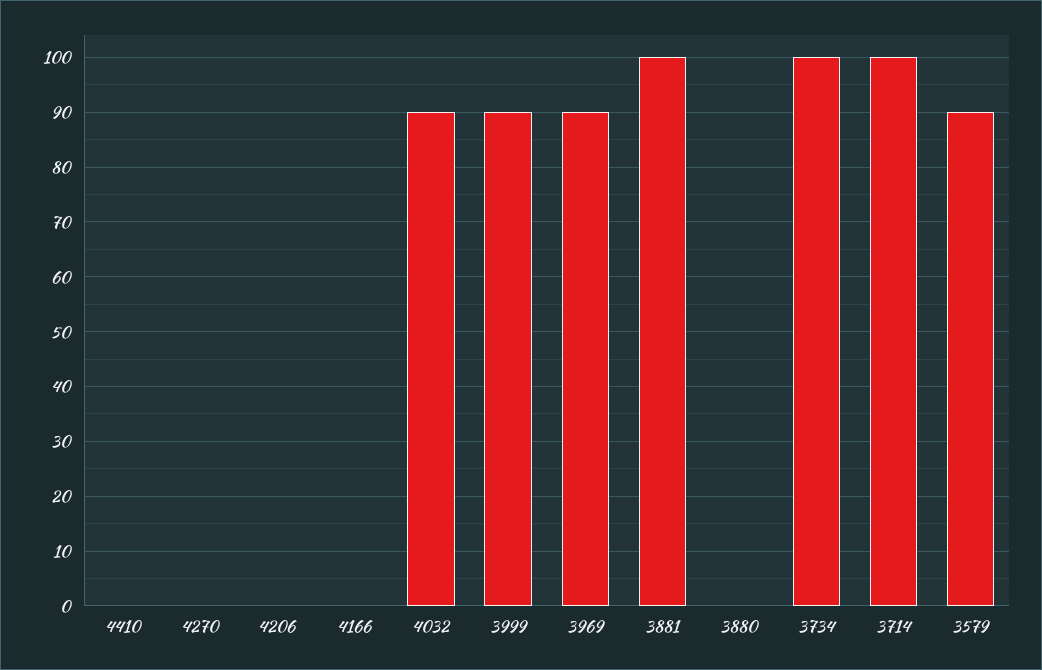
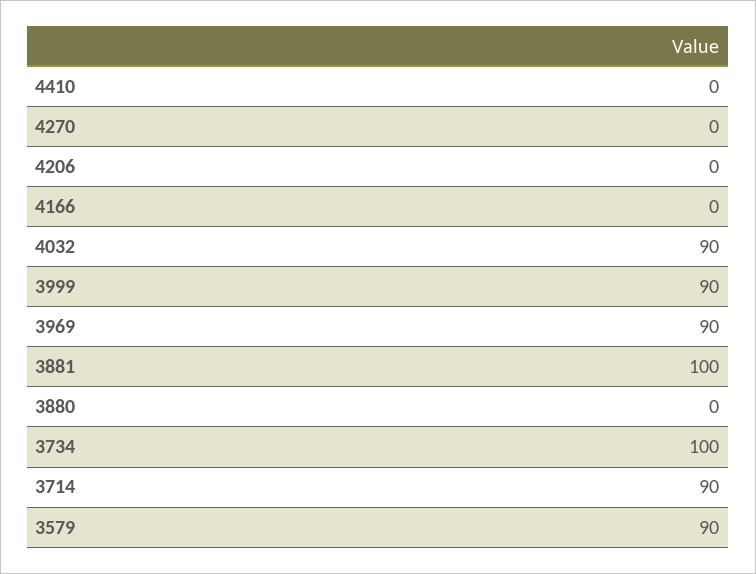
  {
    "4410": 0,
    "4270": 0,
    "4206": 0,
    "4166": 0,
    "4032": 90,
    "3999": 90,
    "3969": 90,
    "3881": 100,
    "3880": 0,
    "3734": 100,
-   "3714": 100,
+   "3714": 90,
    "3579": 90
  }

